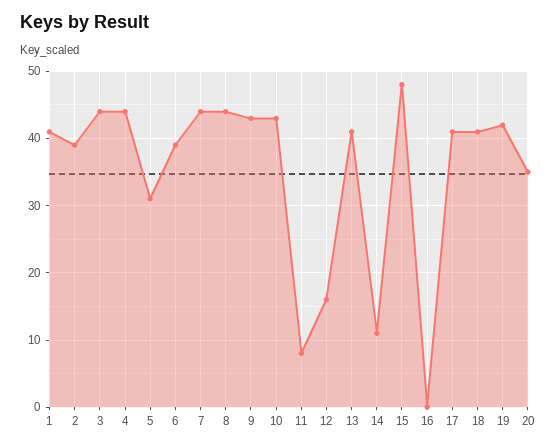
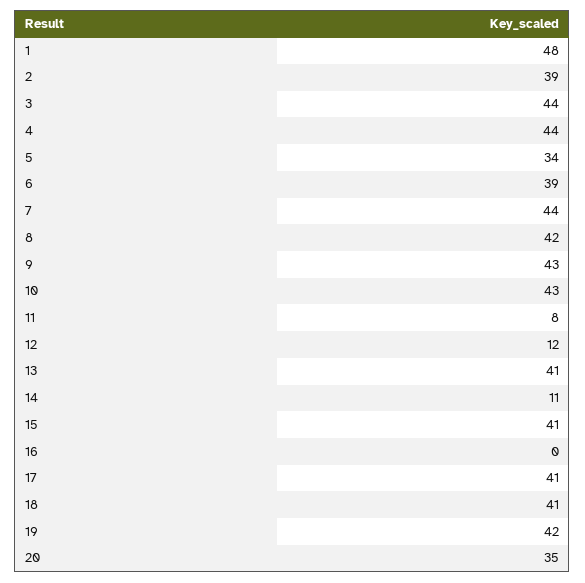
  {
-   "1": 41,
+   "1": 48,
    "2": 39,
    "3": 44,
    "4": 44,
-   "5": 31,
+   "5": 34,
    "6": 39,
    "7": 44,
-   "8": 44,
+   "8": 42,
    "9": 43,
    "10": 43,
    "11": 8,
-   "12": 16,
+   "12": 12,
    "13": 41,
    "14": 11,
-   "15": 48,
+   "15": 41,
    "16": 0,
    "17": 41,
    "18": 41,
    "19": 42,
    "20": 35
  }

